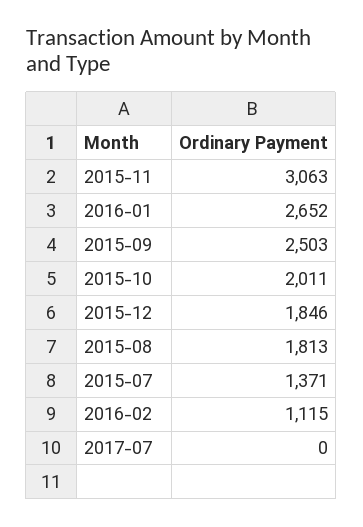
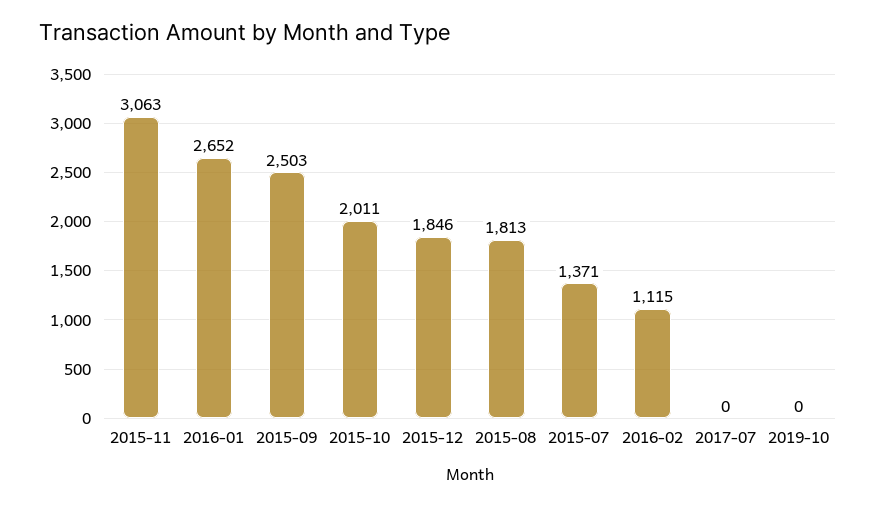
  {
    "2015-11": 3063,
    "2016-01": 2652,
    "2015-09": 2503,
    "2015-10": 2011,
    "2015-12": 1846,
    "2015-08": 1813,
    "2015-07": 1371,
    "2016-02": 1115,
-   "2017-07": 0
+   "2017-07": 0,
+   "2019-10": 0
  }

